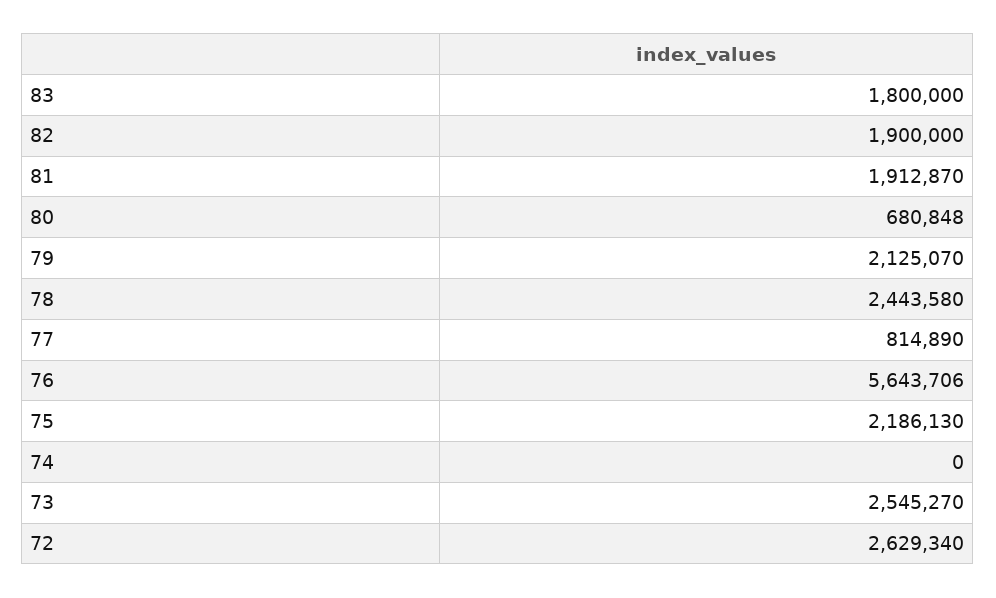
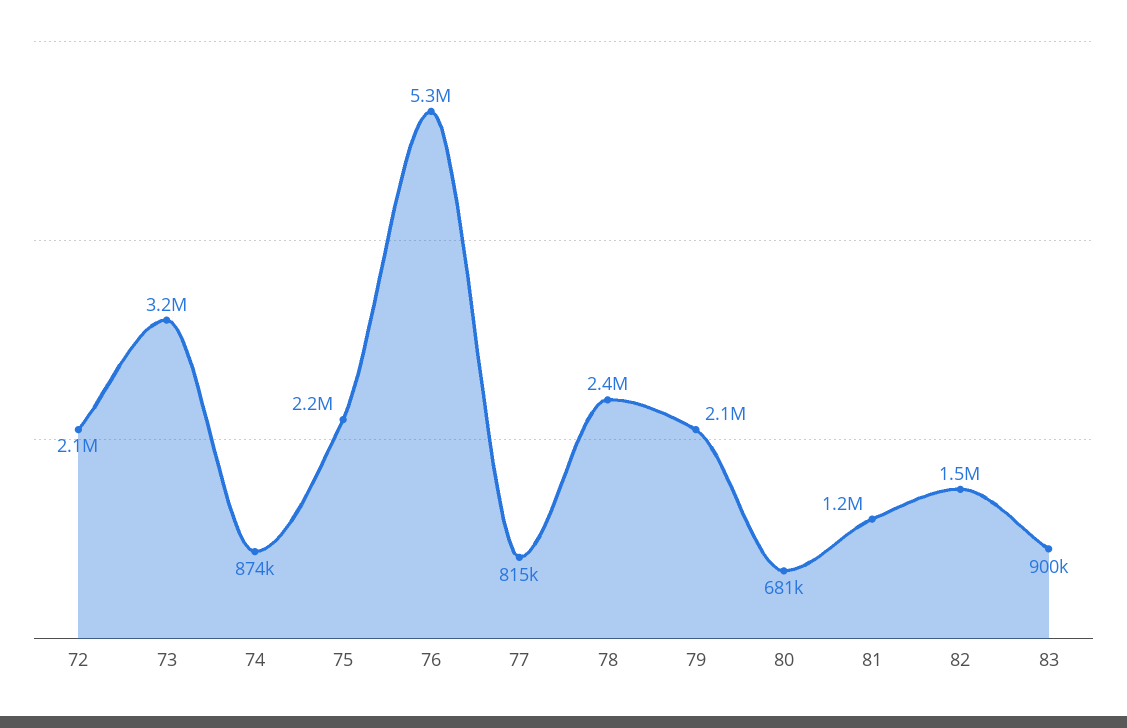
  {
-   "83": 1800000,
+   "83": 900000,
-   "82": 1900000,
+   "82": 1500000,
-   "81": 1912870,
+   "81": 1200000,
    "80": 680848,
    "79": 2125070,
    "78": 2443580,
    "77": 814890,
-   "76": 5643706,
+   "76": 5300000,
    "75": 2186130,
-   "74": 0,
+   "74": 874000,
-   "73": 2545270,
+   "73": 3200000,
-   "72": 2629340
+   "72": 2100000
  }

